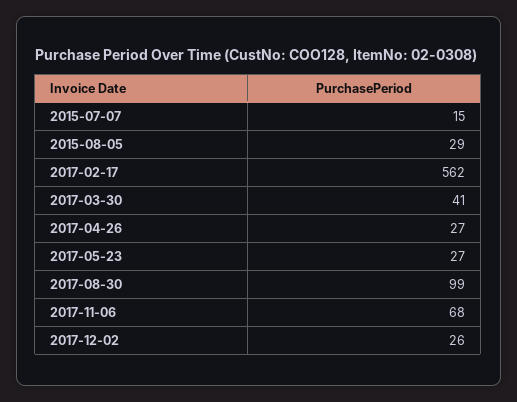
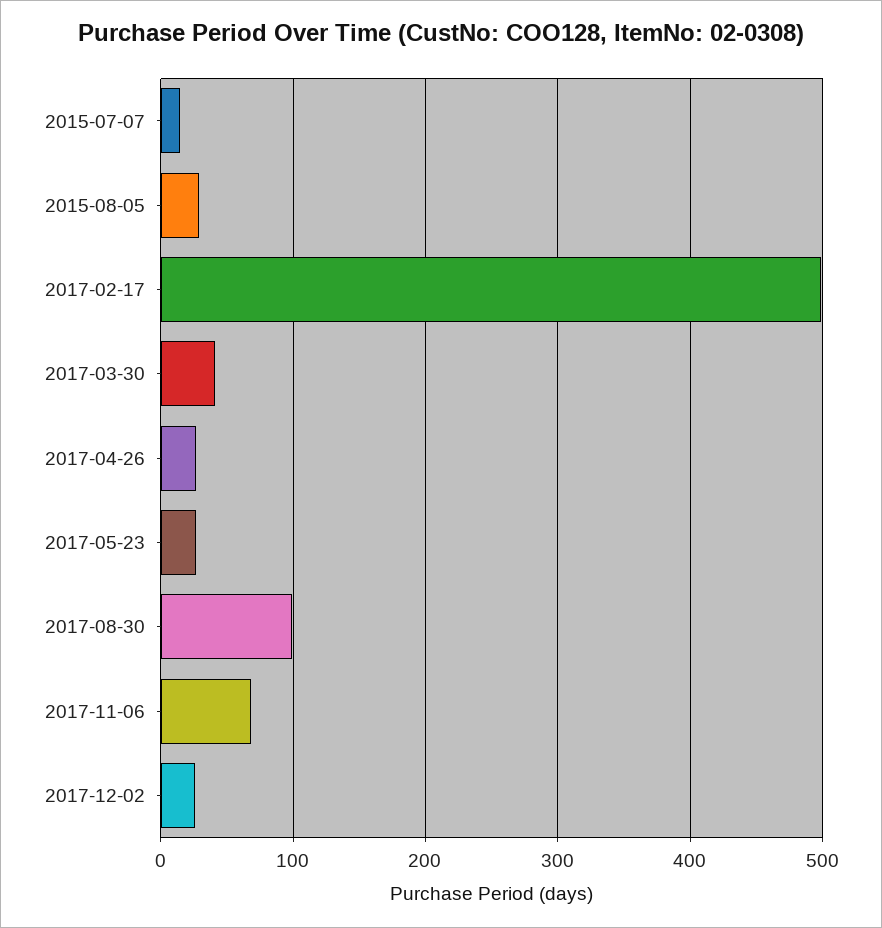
  {
    "2015-07-07": 15,
    "2015-08-05": 29,
-   "2017-02-17": 562,
+   "2017-02-17": 500,
    "2017-03-30": 41,
    "2017-04-26": 27,
    "2017-05-23": 27,
    "2017-08-30": 99,
    "2017-11-06": 68,
    "2017-12-02": 26
  }

